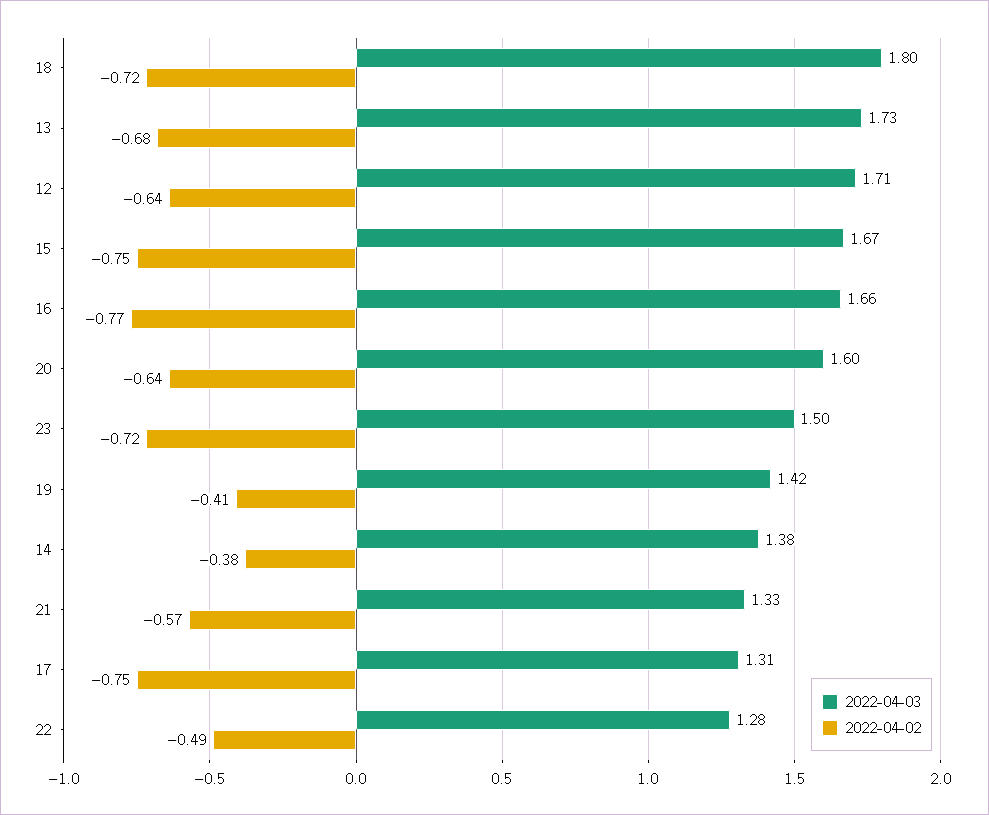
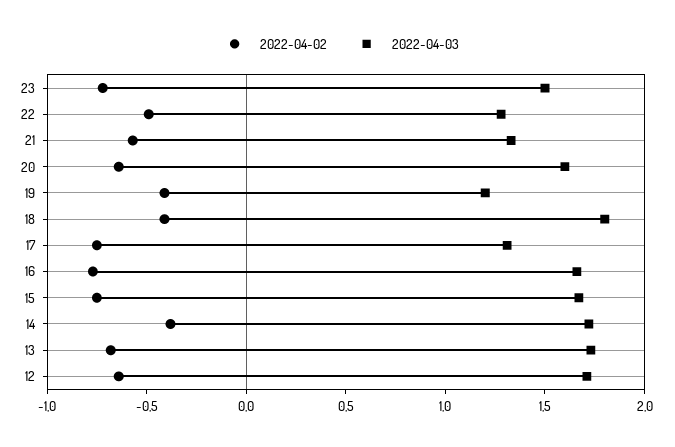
  {
    "2022-04-03": {
      "18": 1.8,
      "13": 1.73,
      "12": 1.71,
      "15": 1.67,
      "16": 1.66,
      "20": 1.6,
      "23": 1.5,
-     "19": 1.42,
+     "19": 1.2,
-     "14": 1.38,
+     "14": 1.7,
      "21": 1.33,
      "17": 1.31,
      "22": 1.28
    },
    "2022-04-02": {
-     "18": -0.72,
+     "18": -0.4,
      "13": -0.68,
      "12": -0.64,
      "15": -0.75,
      "16": -0.77,
      "20": -0.64,
      "23": -0.72,
      "19": -0.41,
      "14": -0.38,
      "21": -0.57,
      "17": -0.75,
      "22": -0.49
    }
  }

